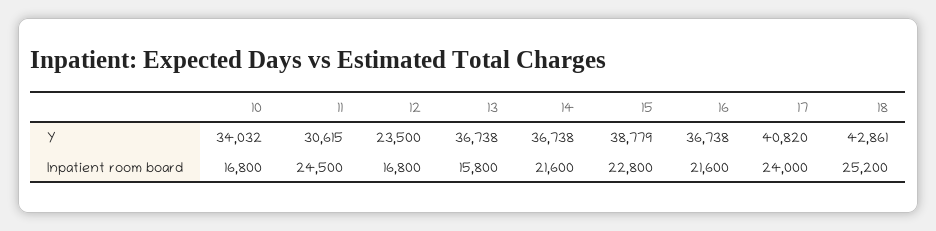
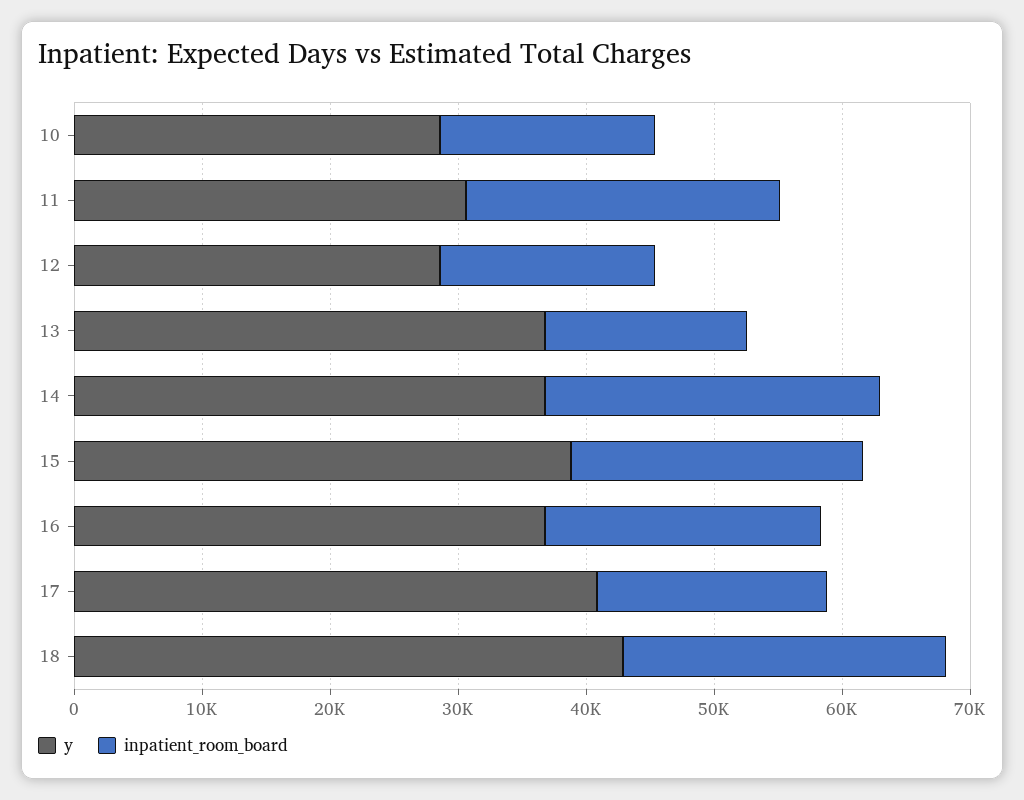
  {
    "Y": {
-     "10": 34032,
+     "10": 28000,
      "11": 30615,
-     "12": 23500,
+     "12": 28000,
      "13": 36738,
      "14": 36738,
      "15": 38779,
      "16": 36738,
      "17": 40820,
      "18": 42861
    },
    "Inpatient room board": {
      "10": 16800,
      "11": 24500,
      "12": 16800,
      "13": 15800,
-     "14": 21600,
+     "14": 26000,
      "15": 22800,
      "16": 21600,
-     "17": 24000,
+     "17": 18000,
      "18": 25200
    }
  }

